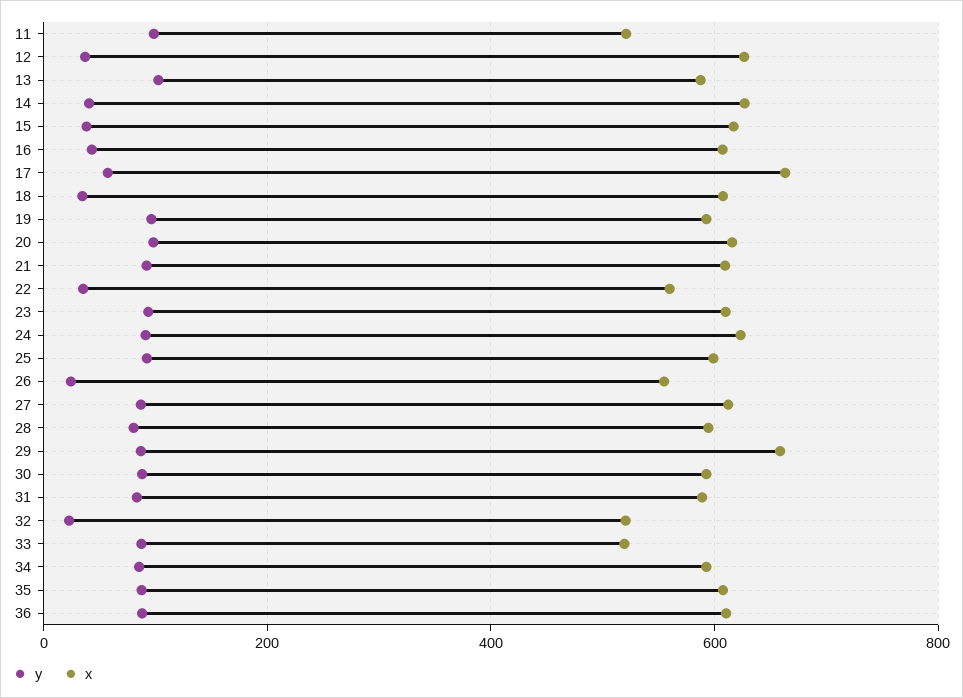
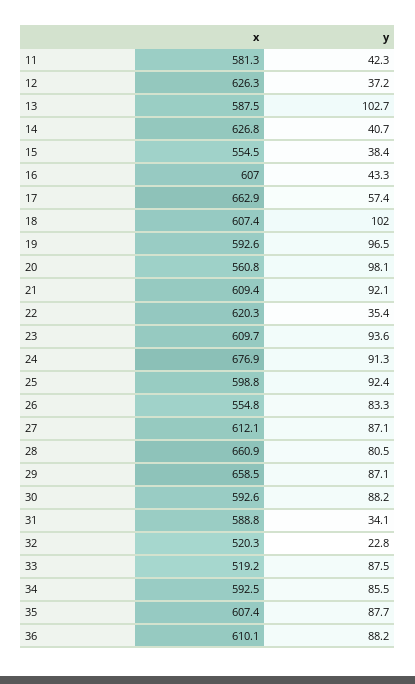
  {
    "y": {
-     "11": 100,
+     "11": 42.3,
      "12": 37.2,
      "13": 102.7,
      "14": 40.7,
      "15": 38.4,
      "16": 43.3,
      "17": 57.4,
-     "18": 40,
+     "18": 102,
      "19": 96.5,
      "20": 98.1,
      "21": 92.1,
      "22": 35.4,
      "23": 93.6,
      "24": 91.3,
      "25": 92.4,
-     "26": 20,
+     "26": 83.3,
      "27": 87.1,
      "28": 80.5,
      "29": 87.1,
      "30": 88.2,
-     "31": 80,
+     "31": 34.1,
      "32": 22.8,
      "33": 87.5,
      "34": 85.5,
      "35": 87.7,
      "36": 88.2
    },
    "x": {
-     "11": 520,
+     "11": 581.3,
      "12": 626.3,
      "13": 587.5,
      "14": 626.8,
-     "15": 620,
+     "15": 554.5,
      "16": 607,
      "17": 662.9,
      "18": 607.4,
      "19": 592.6,
-     "20": 620,
+     "20": 560.8,
      "21": 609.4,
-     "22": 560,
+     "22": 620.3,
      "23": 609.7,
-     "24": 620,
+     "24": 676.9,
      "25": 598.8,
      "26": 554.8,
      "27": 612.1,
-     "28": 600,
+     "28": 660.9,
      "29": 658.5,
      "30": 592.6,
      "31": 588.8,
      "32": 520.3,
      "33": 519.2,
      "34": 592.5,
      "35": 607.4,
      "36": 610.1
    }
  }

